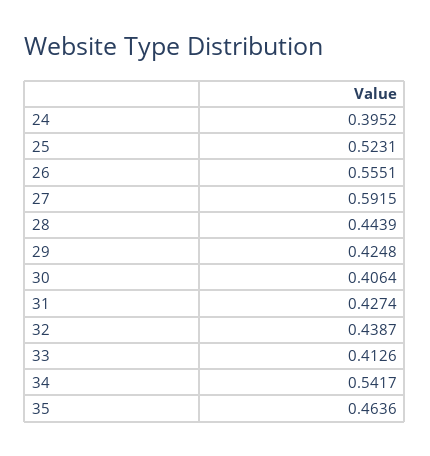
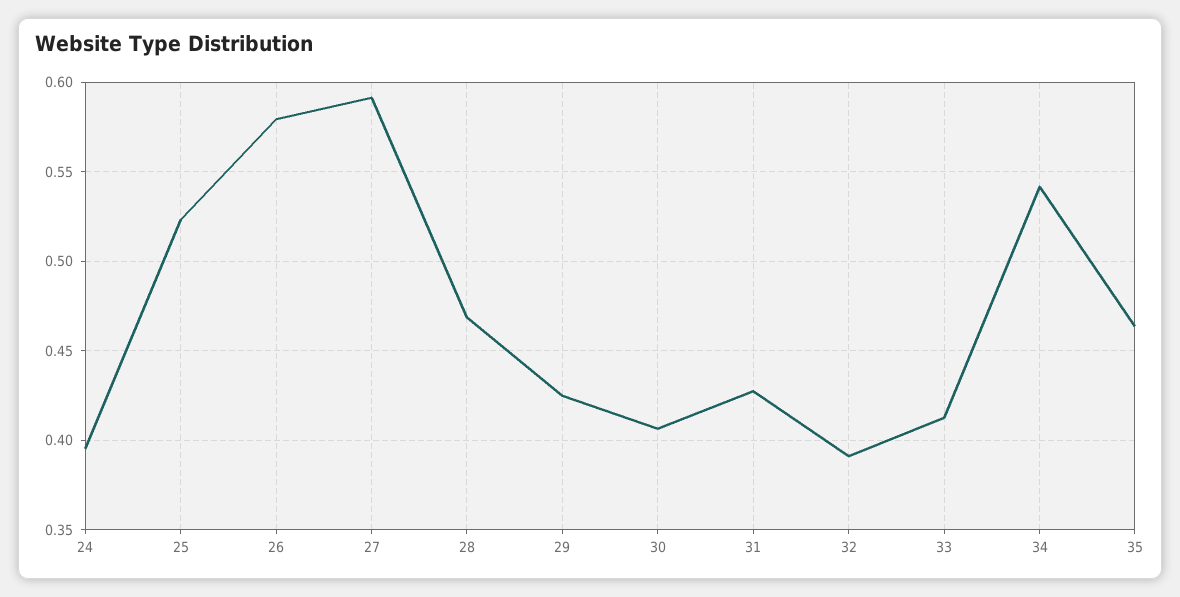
  {
    "24": 0.3952,
    "25": 0.5231,
-   "26": 0.5551,
+   "26": 0.58,
    "27": 0.5915,
-   "28": 0.4439,
+   "28": 0.47,
    "29": 0.4248,
    "30": 0.4064,
    "31": 0.4274,
-   "32": 0.4387,
+   "32": 0.39,
    "33": 0.4126,
    "34": 0.5417,
    "35": 0.4636
  }

